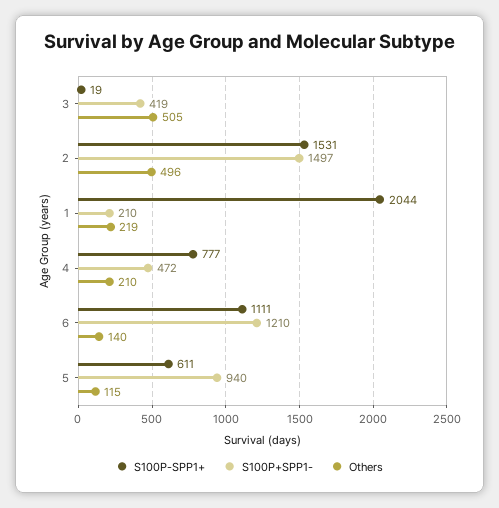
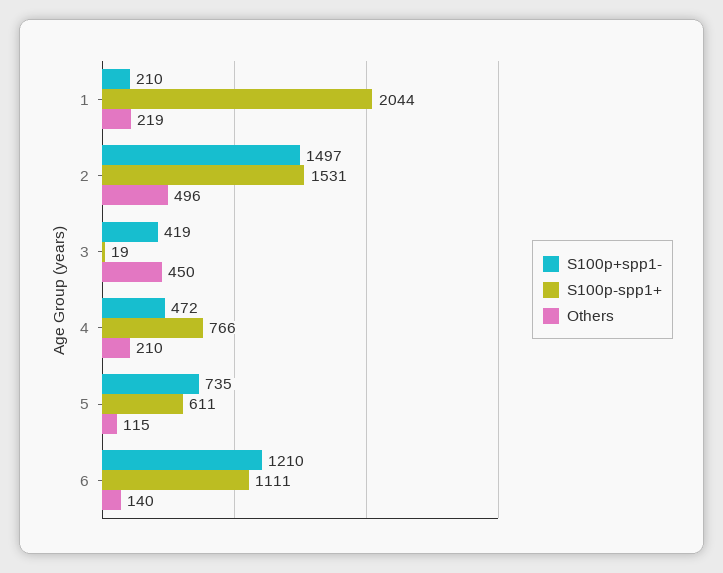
  {
    "S100P-SPP1+": {
      "3": 19,
      "2": 1531,
      "1": 2044,
-     "4": 777,
+     "4": 766,
      "6": 1111,
      "5": 611
    },
    "S100P+SPP1-": {
      "3": 419,
      "2": 1497,
      "1": 210,
      "4": 472,
      "6": 1210,
-     "5": 940
+     "5": 735
    },
    "Others": {
-     "3": 505,
+     "3": 450,
      "2": 496,
      "1": 219,
      "4": 210,
      "6": 140,
      "5": 115
    }
  }

